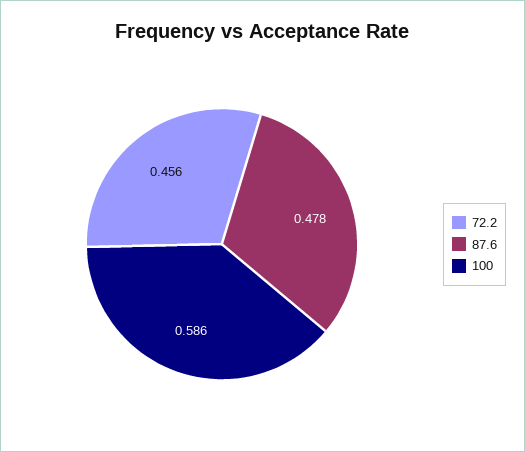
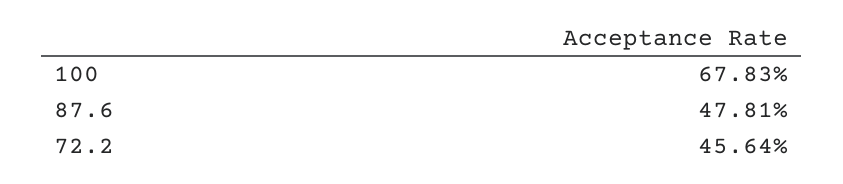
  {
    "72.2": 0.4564,
    "87.6": 0.4781,
-   "100": 0.586
+   "100": 0.6783
  }

